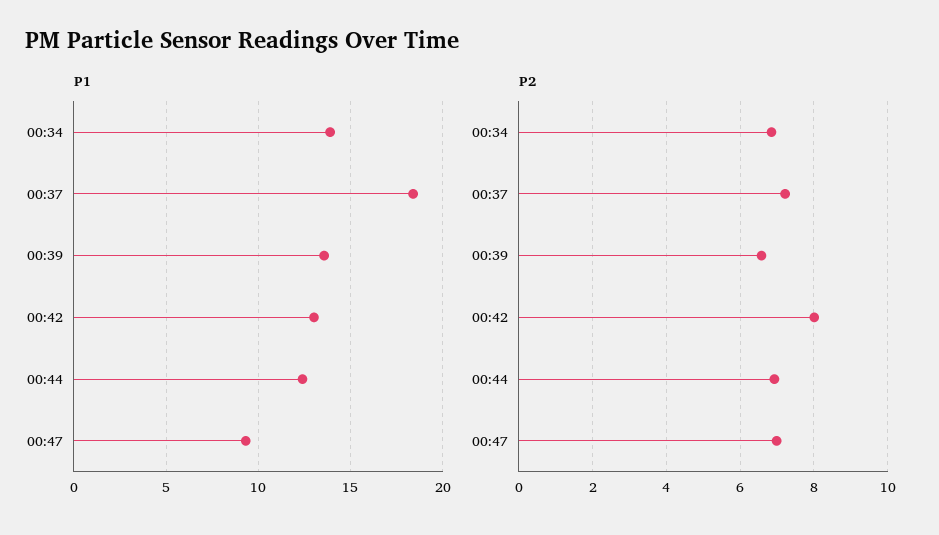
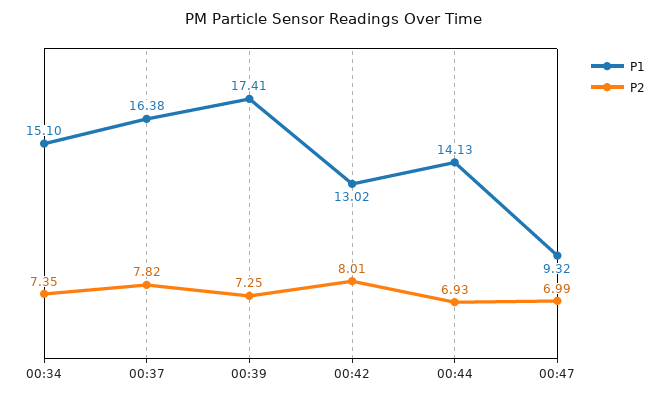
  {
    "P1": {
-     "00:34": 14,
+     "00:34": 15.1,
-     "00:37": 18.5,
+     "00:37": 16.38,
-     "00:39": 13.5,
+     "00:39": 17.41,
      "00:42": 13.02,
-     "00:44": 12.5,
+     "00:44": 14.13,
      "00:47": 9.32
    },
    "P2": {
-     "00:34": 6.8,
+     "00:34": 7.35,
-     "00:37": 7.2,
+     "00:37": 7.82,
-     "00:39": 6.6,
+     "00:39": 7.25,
      "00:42": 8.01,
      "00:44": 6.93,
      "00:47": 6.99
    }
  }

